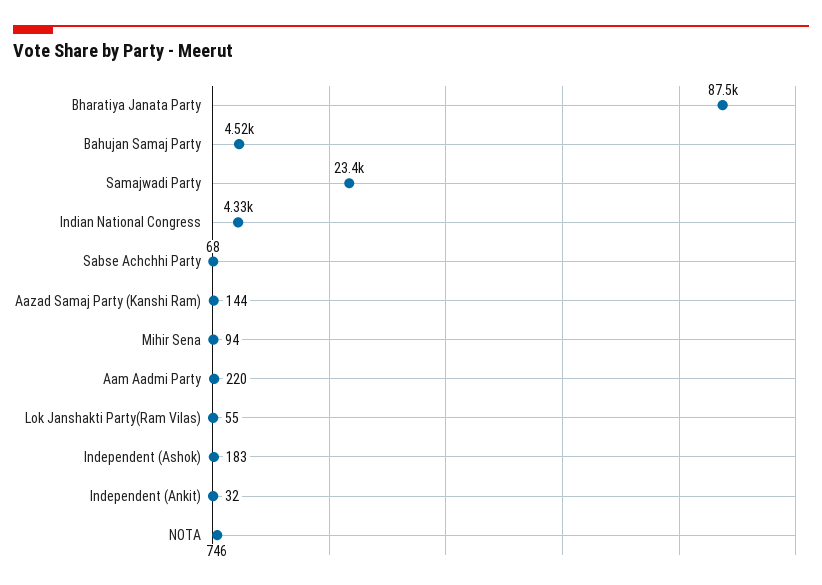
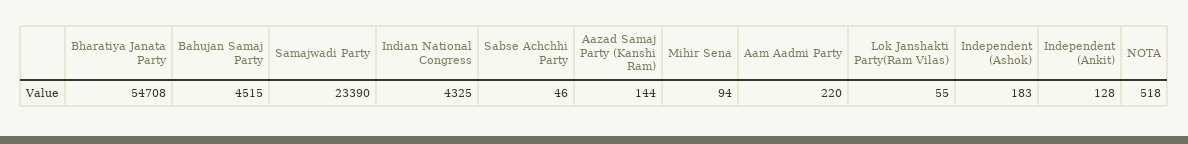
  {
-   "Bharatiya Janata Party": 87500,
+   "Bharatiya Janata Party": 54708,
    "Bahujan Samaj Party": 4515,
    "Samajwadi Party": 23390,
    "Indian National Congress": 4325,
-   "Sabse Achchhi Party": 68,
+   "Sabse Achchhi Party": 46,
    "Aazad Samaj Party (Kanshi Ram)": 144,
    "Mihir Sena": 94,
    "Aam Aadmi Party": 220,
    "Lok Janshakti Party(Ram Vilas)": 55,
    "Independent (Ashok)": 183,
-   "Independent (Ankit)": 32,
+   "Independent (Ankit)": 128,
-   "NOTA": 746
+   "NOTA": 518
  }

